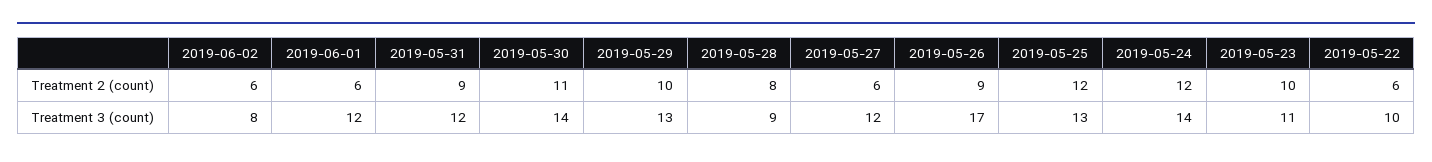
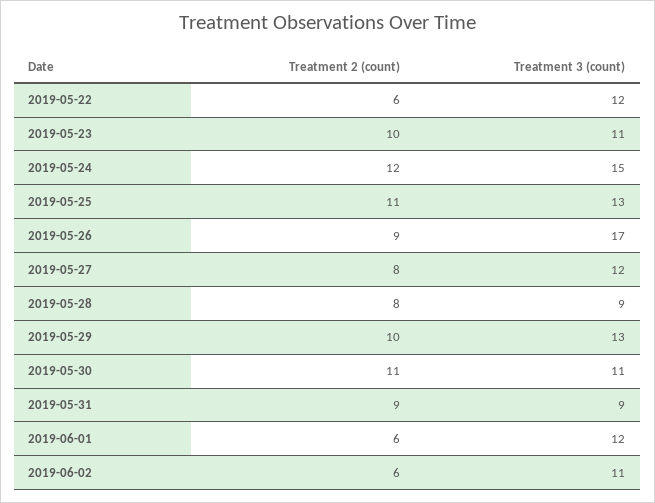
  {
    "2019-06-02": {
      "Treatment 2 (count)": 6,
-     "Treatment 3 (count)": 8
+     "Treatment 3 (count)": 11
    },
    "2019-06-01": {
      "Treatment 2 (count)": 6,
      "Treatment 3 (count)": 12
    },
    "2019-05-31": {
      "Treatment 2 (count)": 9,
-     "Treatment 3 (count)": 12
+     "Treatment 3 (count)": 9
    },
    "2019-05-30": {
      "Treatment 2 (count)": 11,
-     "Treatment 3 (count)": 14
+     "Treatment 3 (count)": 11
    },
    "2019-05-29": {
      "Treatment 2 (count)": 10,
      "Treatment 3 (count)": 13
    },
    "2019-05-28": {
      "Treatment 2 (count)": 8,
      "Treatment 3 (count)": 9
    },
    "2019-05-27": {
-     "Treatment 2 (count)": 6,
+     "Treatment 2 (count)": 8,
      "Treatment 3 (count)": 12
    },
    "2019-05-26": {
      "Treatment 2 (count)": 9,
      "Treatment 3 (count)": 17
    },
    "2019-05-25": {
-     "Treatment 2 (count)": 12,
+     "Treatment 2 (count)": 11,
      "Treatment 3 (count)": 13
    },
    "2019-05-24": {
      "Treatment 2 (count)": 12,
-     "Treatment 3 (count)": 14
+     "Treatment 3 (count)": 15
    },
    "2019-05-23": {
      "Treatment 2 (count)": 10,
      "Treatment 3 (count)": 11
    },
    "2019-05-22": {
      "Treatment 2 (count)": 6,
-     "Treatment 3 (count)": 10
+     "Treatment 3 (count)": 12
    }
  }

